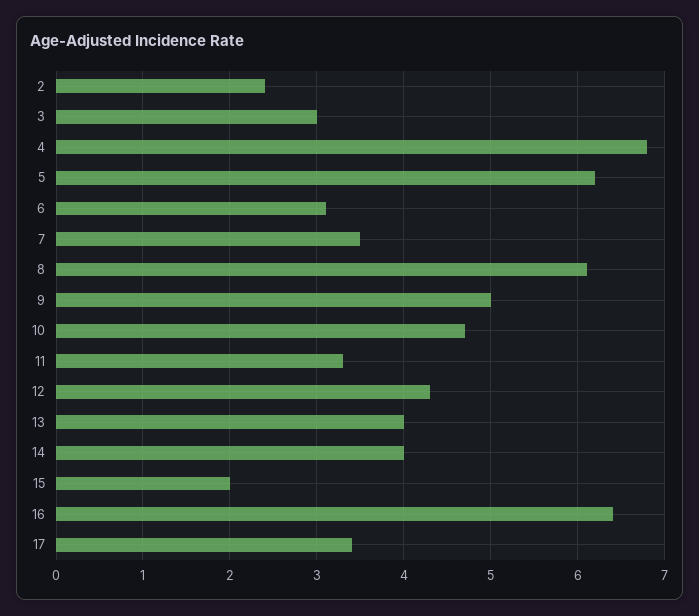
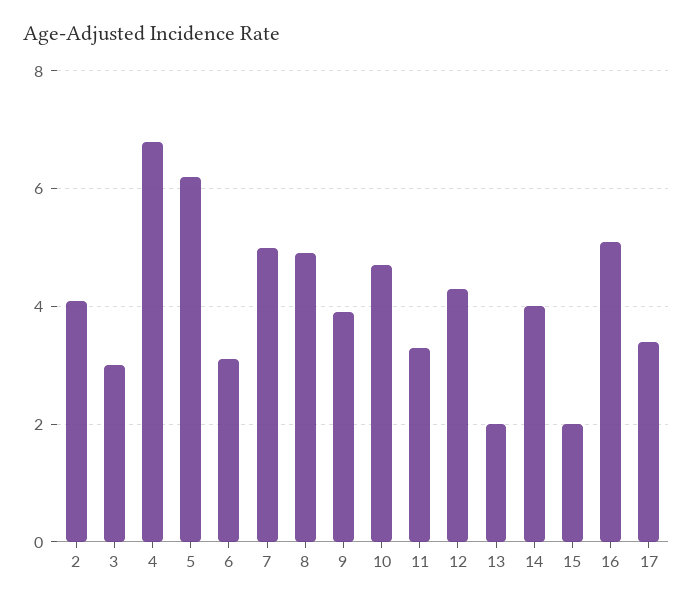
  {
-   "2": 2.4,
+   "2": 4,
    "3": 3,
    "4": 6.8,
    "5": 6.2,
    "6": 3.1,
-   "7": 3.5,
+   "7": 5,
-   "8": 6.1,
+   "8": 5,
-   "9": 5,
+   "9": 4,
    "10": 4.7,
    "11": 3.3,
    "12": 4.3,
-   "13": 4,
+   "13": 2,
    "14": 4,
    "15": 2,
-   "16": 6.4,
+   "16": 5,
    "17": 3.4
  }

